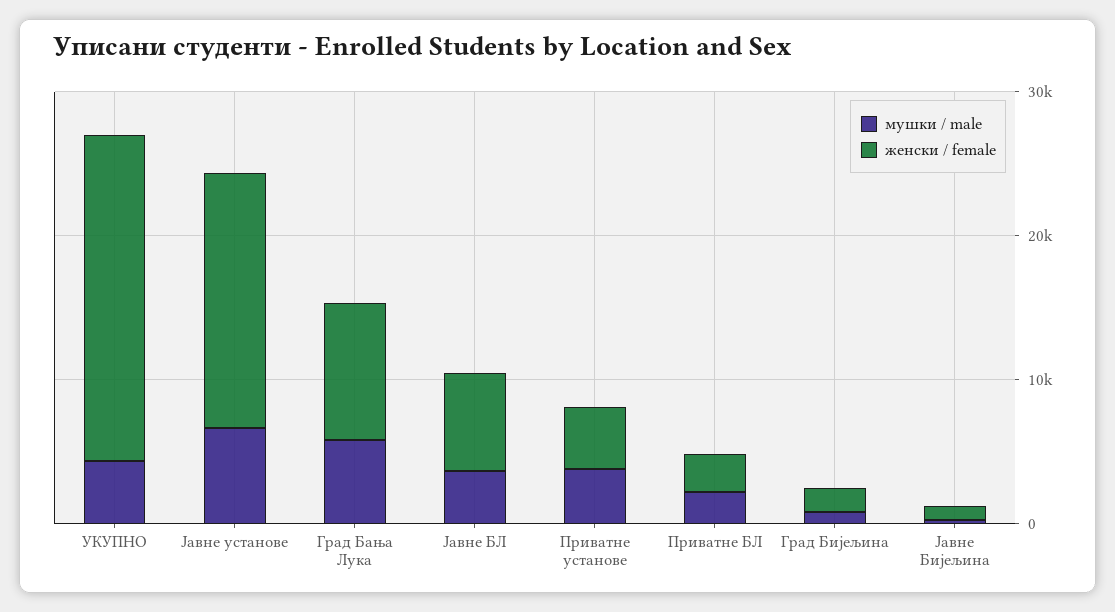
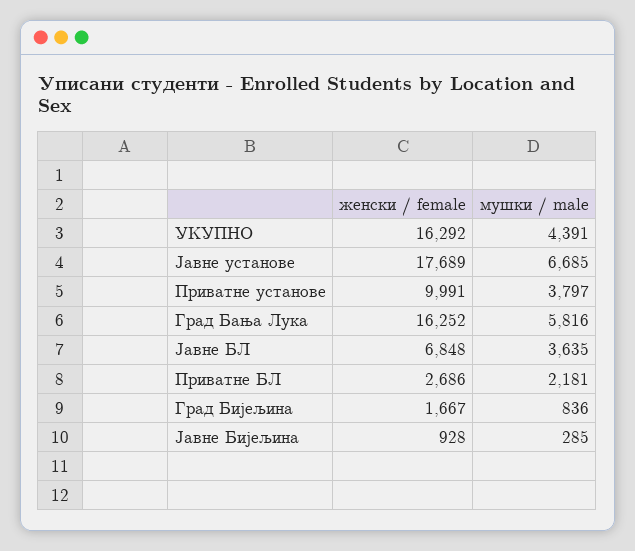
  {
    "мушки / male": {
      "УКУПНО": 4391,
      "Јавне установе": 6685,
      "Град Бања Лука": 5816,
      "Јавне БЛ": 3635,
      "Приватне установе": 3797,
      "Приватне БЛ": 2181,
      "Град Бијељина": 836,
      "Јавне Бијељина": 285
    },
    "женски / female": {
-     "УКУПНО": 22000,
+     "УКУПНО": 16292,
      "Јавне установе": 17689,
-     "Град Бања Лука": 10000,
+     "Град Бања Лука": 16252,
      "Јавне БЛ": 6848,
-     "Приватне установе": 4000,
+     "Приватне установе": 9991,
      "Приватне БЛ": 2686,
      "Град Бијељина": 1667,
      "Јавне Бијељина": 928
    }
  }

